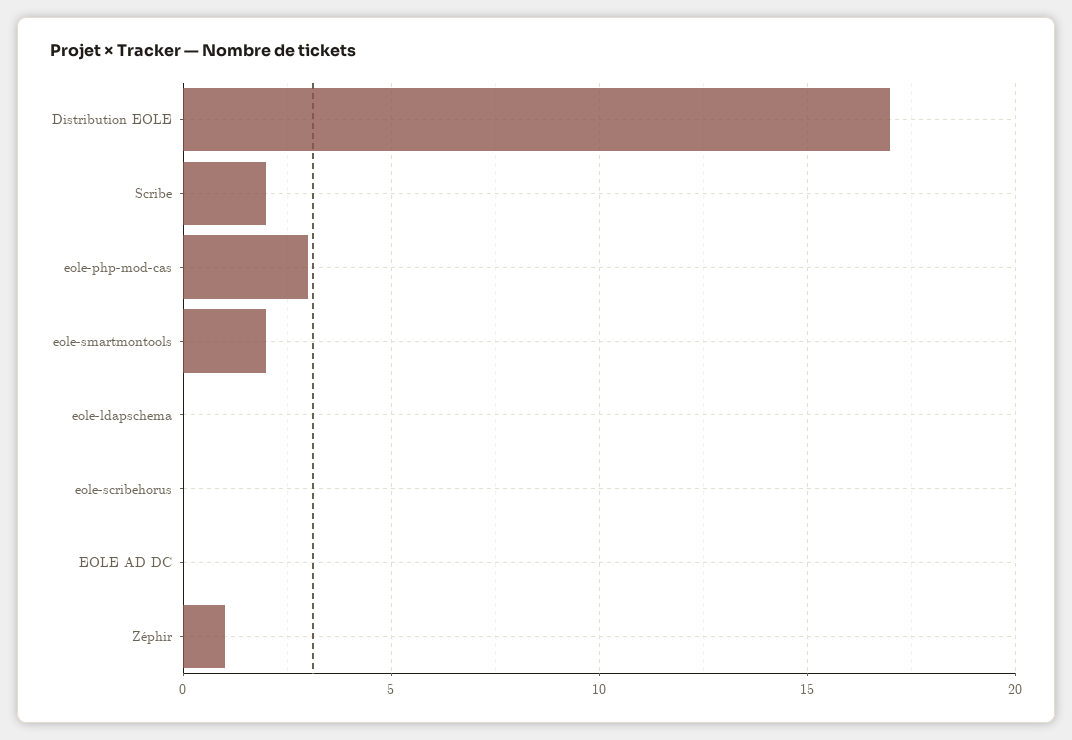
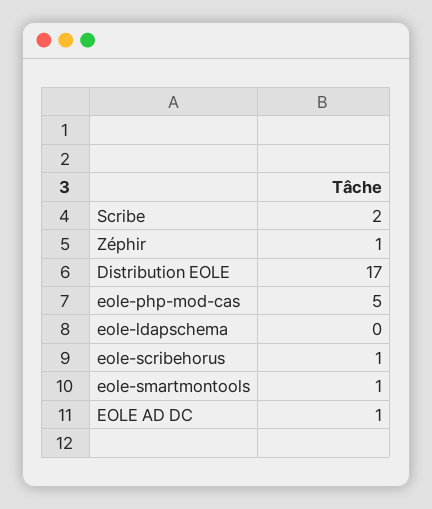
  {
    "Distribution EOLE": 17,
    "Scribe": 2,
-   "eole-php-mod-cas": 3,
+   "eole-php-mod-cas": 5,
-   "eole-smartmontools": 2,
+   "eole-smartmontools": 1,
    "eole-ldapschema": 0,
-   "eole-scribehorus": 0,
+   "eole-scribehorus": 1,
-   "EOLE AD DC": 0,
+   "EOLE AD DC": 1,
    "Zéphir": 1
  }

